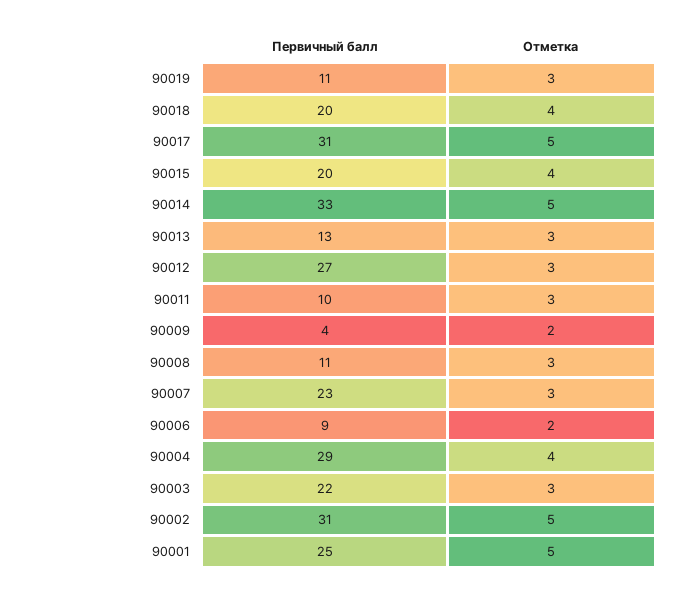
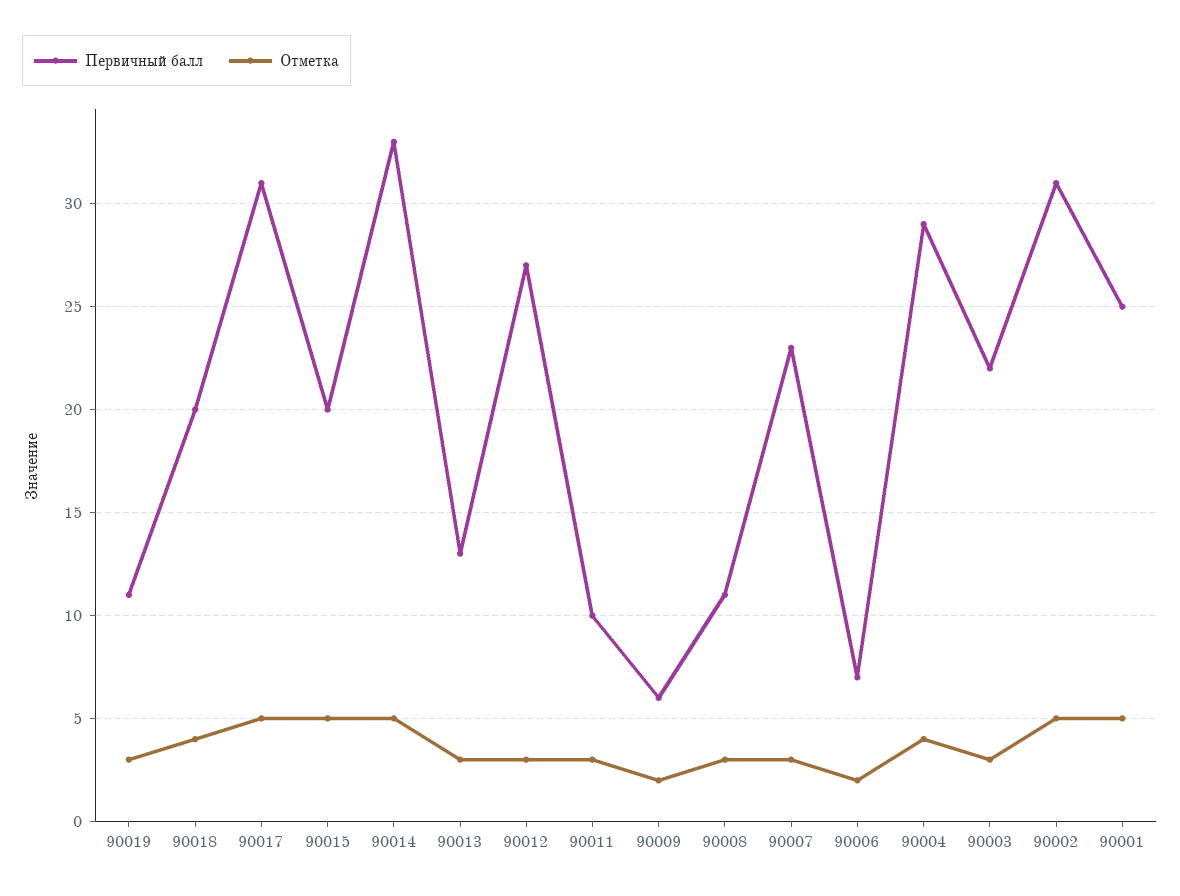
  {
    "Первичный балл": {
      "90019": 11,
      "90018": 20,
      "90017": 31,
      "90015": 20,
      "90014": 33,
      "90013": 13,
      "90012": 27,
      "90011": 10,
-     "90009": 4,
+     "90009": 6,
      "90008": 11,
      "90007": 23,
-     "90006": 9,
+     "90006": 7,
      "90004": 29,
      "90003": 22,
      "90002": 31,
      "90001": 25
    },
    "Отметка": {
      "90019": 3,
      "90018": 4,
      "90017": 5,
-     "90015": 4,
+     "90015": 5,
      "90014": 5,
      "90013": 3,
      "90012": 3,
      "90011": 3,
      "90009": 2,
      "90008": 3,
      "90007": 3,
      "90006": 2,
      "90004": 4,
      "90003": 3,
      "90002": 5,
      "90001": 5
    }
  }

